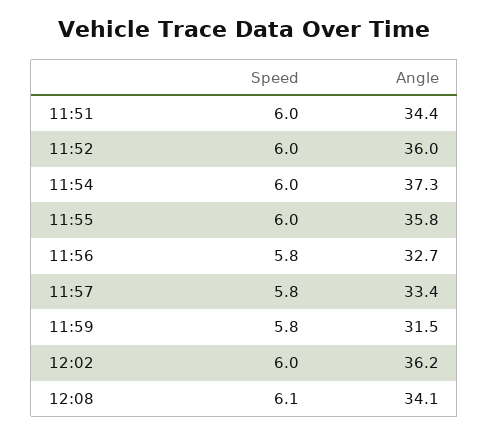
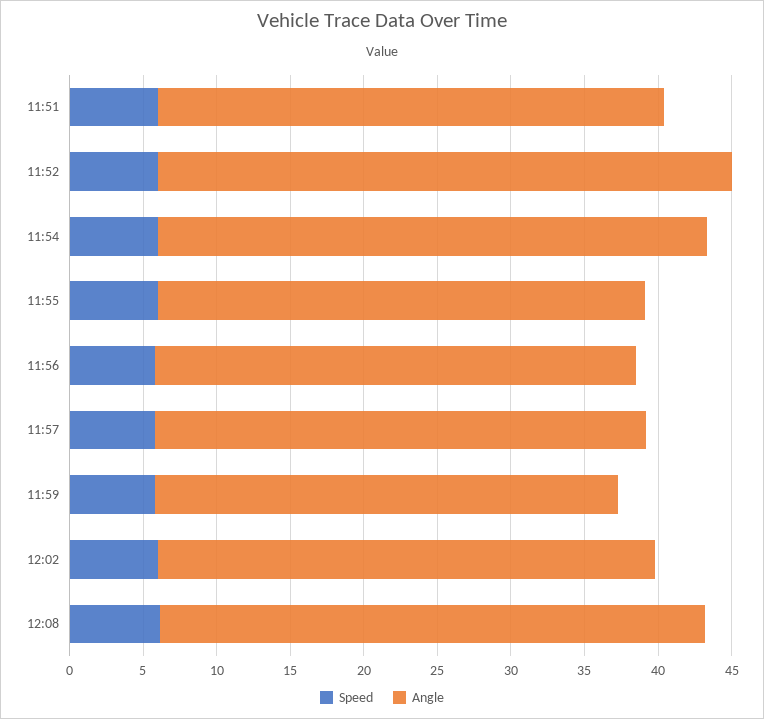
  {
    "Speed": {
      "11:51": 6,
      "11:52": 6,
      "11:54": 6,
      "11:55": 6,
      "11:56": 5.8,
      "11:57": 5.8,
      "11:59": 5.8,
      "12:02": 6,
      "12:08": 6.1
    },
    "Angle": {
      "11:51": 34.4,
-     "11:52": 36,
+     "11:52": 39,
      "11:54": 37.3,
-     "11:55": 35.8,
+     "11:55": 33,
      "11:56": 32.7,
      "11:57": 33.4,
      "11:59": 31.5,
-     "12:02": 36.2,
+     "12:02": 34,
-     "12:08": 34.1
+     "12:08": 37
    }
  }

